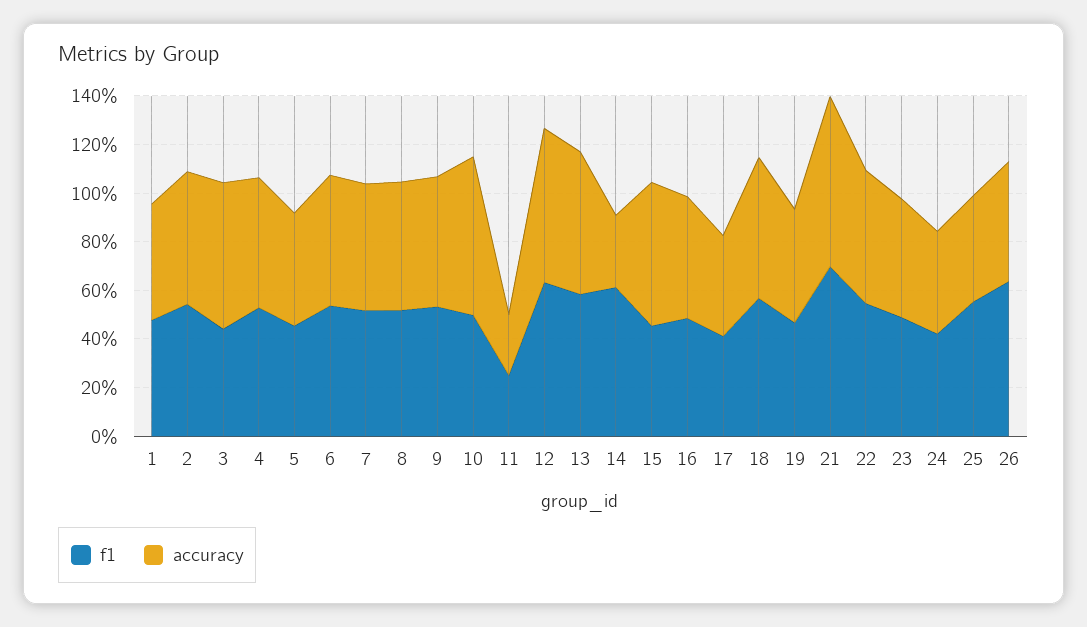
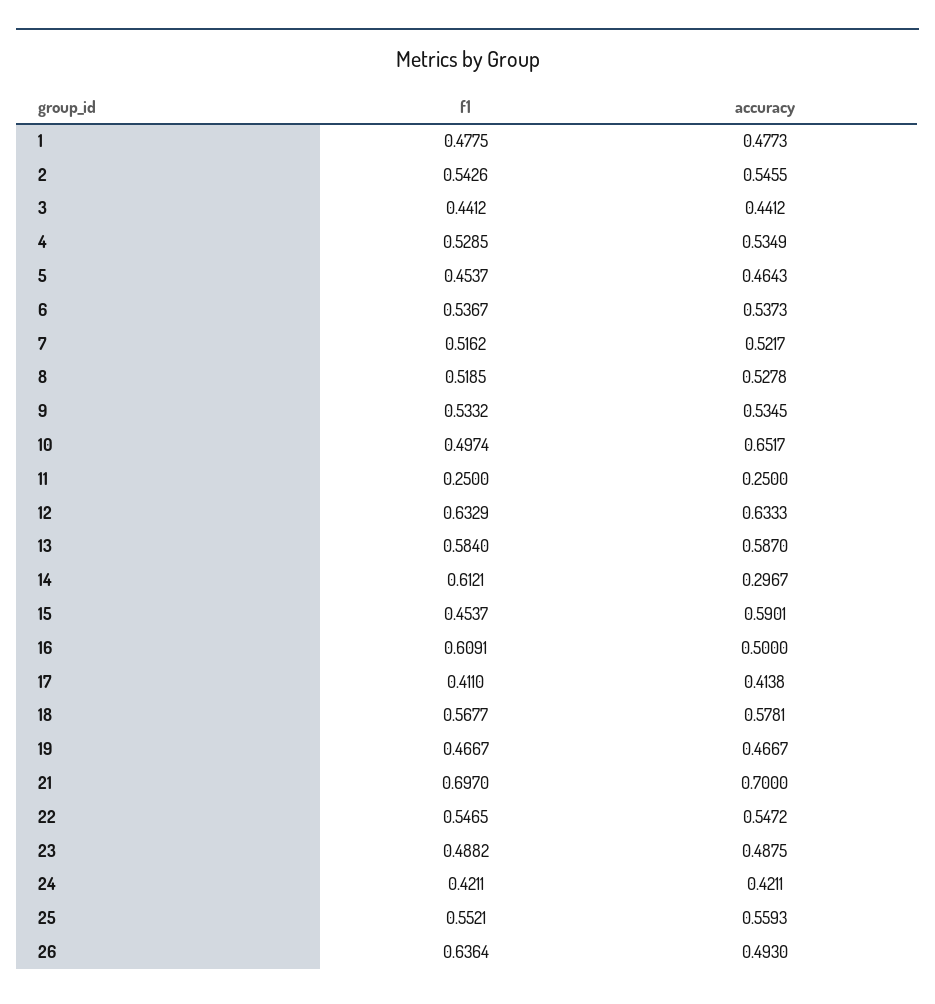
  {
    "f1": {
      "1": 0.4775,
      "2": 0.5426,
      "3": 0.4412,
      "4": 0.5285,
      "5": 0.4537,
      "6": 0.5367,
      "7": 0.5162,
      "8": 0.5185,
      "9": 0.5332,
      "10": 0.4974,
      "11": 0.25,
      "12": 0.6329,
      "13": 0.584,
      "14": 0.6121,
      "15": 0.4537,
-     "16": 0.5,
+     "16": 0.6091,
      "17": 0.411,
      "18": 0.5677,
      "19": 0.4667,
      "21": 0.697,
      "22": 0.5465,
      "23": 0.4882,
      "24": 0.4211,
      "25": 0.5521,
      "26": 0.6364
    },
    "accuracy": {
      "1": 0.4773,
      "2": 0.5455,
-     "3": 0.6,
+     "3": 0.4412,
      "4": 0.5349,
      "5": 0.4643,
      "6": 0.5373,
      "7": 0.5217,
      "8": 0.5278,
      "9": 0.5345,
      "10": 0.6517,
      "11": 0.25,
      "12": 0.6333,
      "13": 0.587,
      "14": 0.2967,
      "15": 0.5901,
      "16": 0.5,
      "17": 0.4138,
      "18": 0.5781,
      "19": 0.4667,
      "21": 0.7,
      "22": 0.5472,
      "23": 0.4875,
      "24": 0.4211,
-     "25": 0.45,
+     "25": 0.5593,
      "26": 0.493
    }
  }

